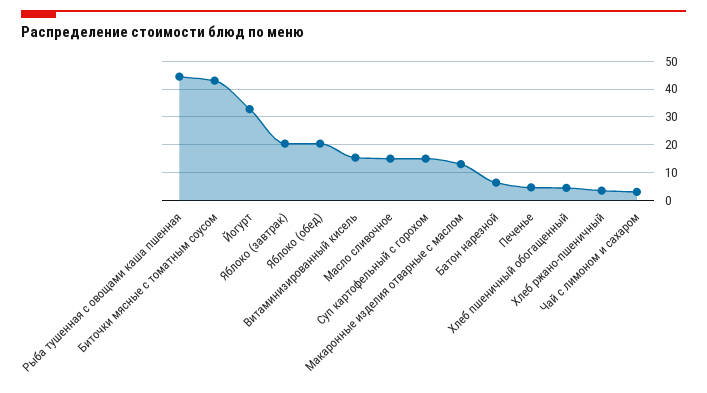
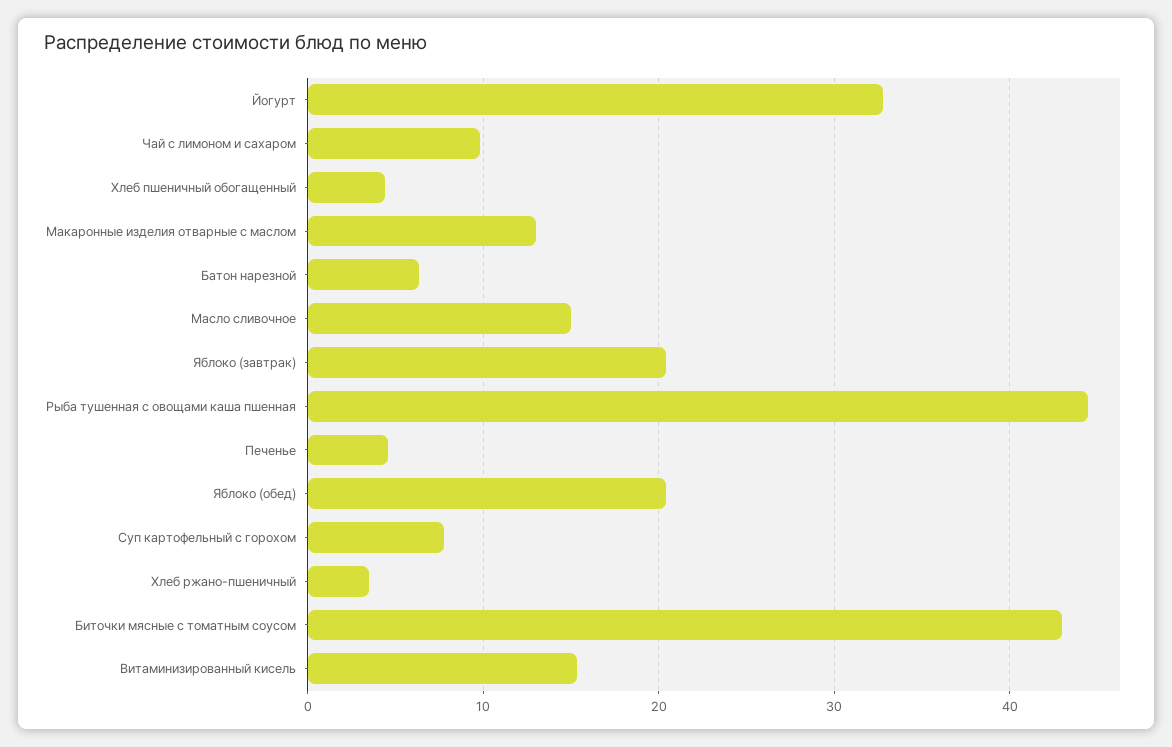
  {
    "Рыба тушенная с овощами каша пшенная": 44,
    "Биточки мясные с томатным соусом": 43,
    "Йогурт": 33,
    "Яблоко (завтрак)": 20,
    "Яблоко (обед)": 20,
    "Витаминизированный кисель": 15,
    "Масло сливочное": 15,
-   "Суп картофельный с горохом": 15,
+   "Суп картофельный с горохом": 8,
    "Макаронные изделия отварные с маслом": 13,
    "Батон нарезной": 6,
    "Печенье": 5,
    "Хлеб пшеничный обогащенный": 4,
    "Хлеб ржано-пшеничный": 3,
-   "Чай с лимоном и сахаром": 2.5
+   "Чай с лимоном и сахаром": 10
  }

